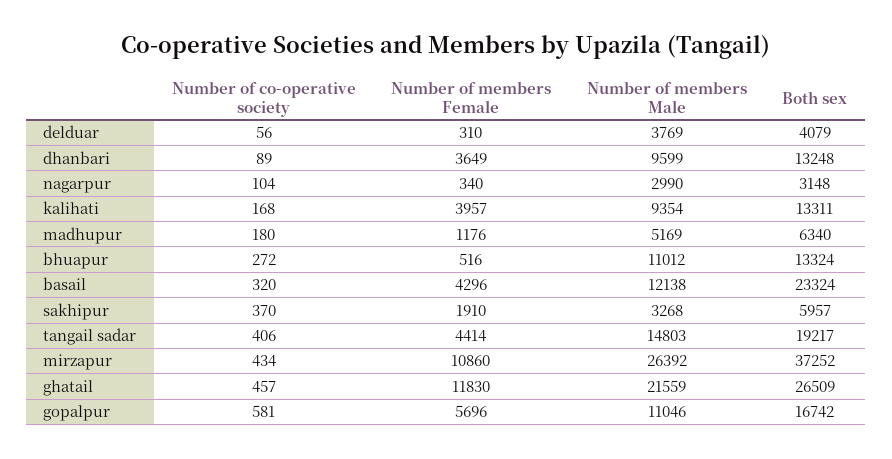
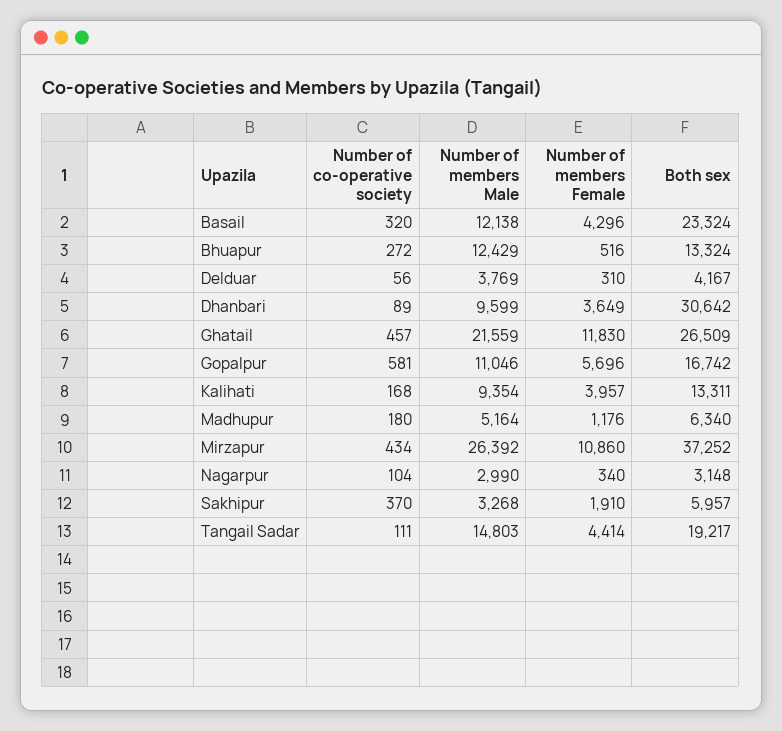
  {
    "Number of co-operative society": {
      "delduar": 56,
      "dhanbari": 89,
      "nagarpur": 104,
      "kalihati": 168,
      "madhupur": 180,
      "bhuapur": 272,
      "basail": 320,
      "sakhipur": 370,
-     "tangail sadar": 406,
+     "tangail sadar": 111,
      "mirzapur": 434,
      "ghatail": 457,
      "gopalpur": 581
    },
    "Number of members Female": {
      "delduar": 310,
      "dhanbari": 3649,
      "nagarpur": 340,
      "kalihati": 3957,
      "madhupur": 1176,
      "bhuapur": 516,
      "basail": 4296,
      "sakhipur": 1910,
      "tangail sadar": 4414,
      "mirzapur": 10860,
      "ghatail": 11830,
      "gopalpur": 5696
    },
    "Number of members Male": {
      "delduar": 3769,
      "dhanbari": 9599,
      "nagarpur": 2990,
      "kalihati": 9354,
-     "madhupur": 5169,
+     "madhupur": 5164,
-     "bhuapur": 11012,
+     "bhuapur": 12429,
      "basail": 12138,
      "sakhipur": 3268,
      "tangail sadar": 14803,
      "mirzapur": 26392,
      "ghatail": 21559,
      "gopalpur": 11046
    },
    "Both sex": {
-     "delduar": 4079,
+     "delduar": 4167,
-     "dhanbari": 13248,
+     "dhanbari": 30642,
      "nagarpur": 3148,
      "kalihati": 13311,
      "madhupur": 6340,
      "bhuapur": 13324,
      "basail": 23324,
      "sakhipur": 5957,
      "tangail sadar": 19217,
      "mirzapur": 37252,
      "ghatail": 26509,
      "gopalpur": 16742
    }
  }

